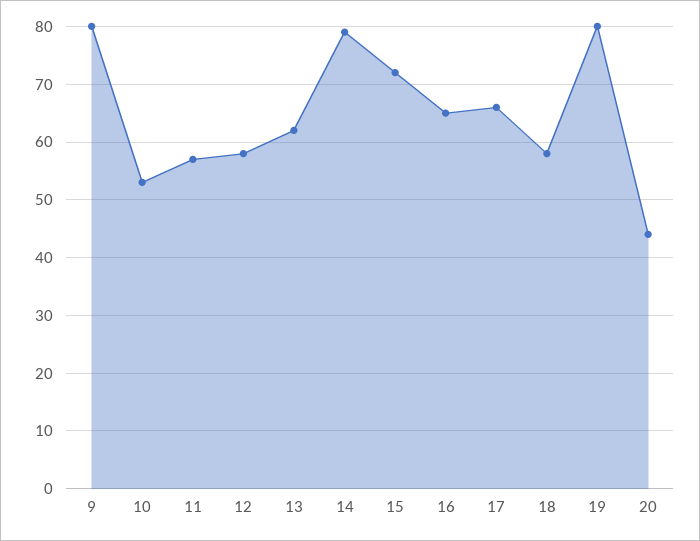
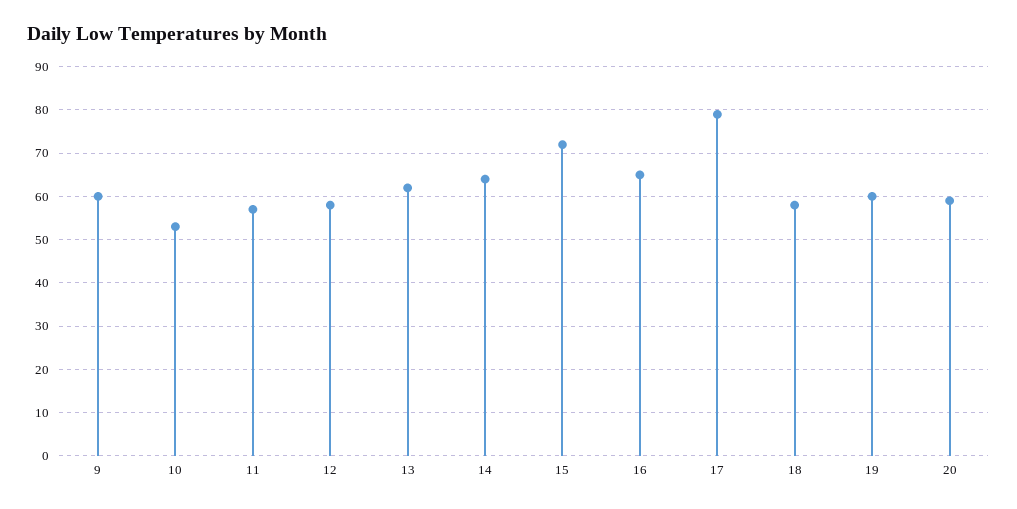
  {
-   "9": 80,
+   "9": 60,
    "10": 55,
    "11": 55,
    "12": 60,
    "13": 60,
-   "14": 80,
+   "14": 65,
    "15": 70,
    "16": 65,
-   "17": 65,
+   "17": 80,
    "18": 60,
-   "19": 80,
+   "19": 60,
-   "20": 45
+   "20": 60
  }

